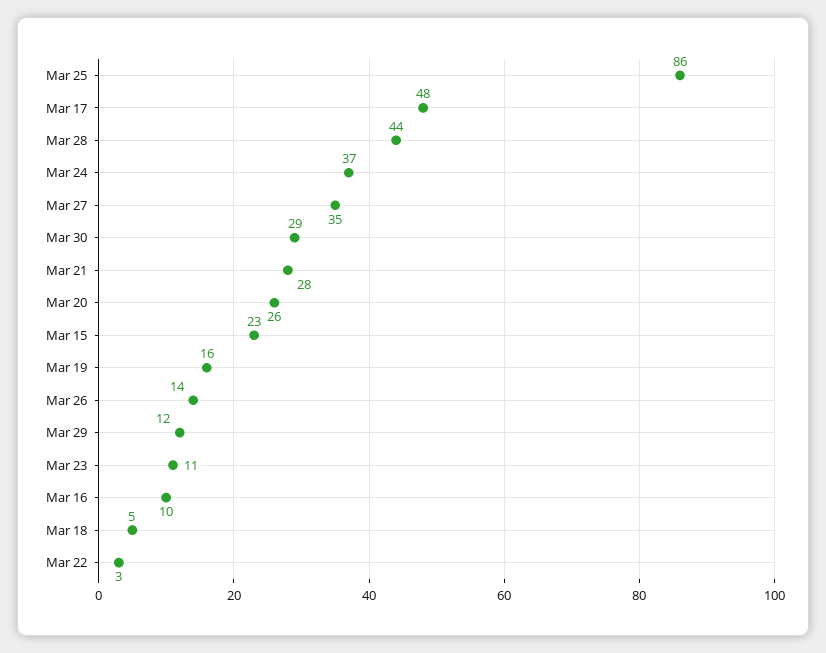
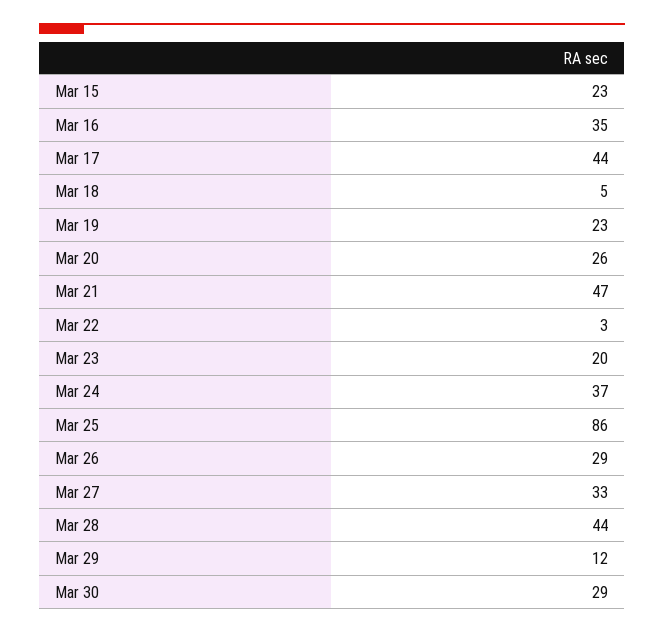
  {
    "Mar 25": 86,
-   "Mar 17": 48,
+   "Mar 17": 44,
    "Mar 28": 44,
    "Mar 24": 37,
-   "Mar 27": 35,
+   "Mar 27": 33,
    "Mar 30": 29,
-   "Mar 21": 28,
+   "Mar 21": 47,
    "Mar 20": 26,
    "Mar 15": 23,
-   "Mar 19": 16,
+   "Mar 19": 23,
-   "Mar 26": 14,
+   "Mar 26": 29,
    "Mar 29": 12,
-   "Mar 23": 11,
+   "Mar 23": 20,
-   "Mar 16": 10,
+   "Mar 16": 35,
    "Mar 18": 5,
    "Mar 22": 3
  }

